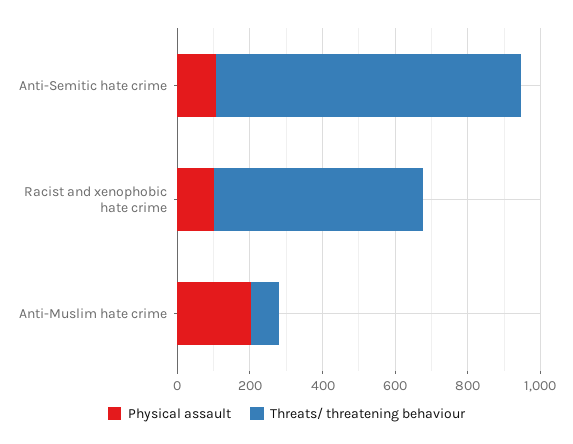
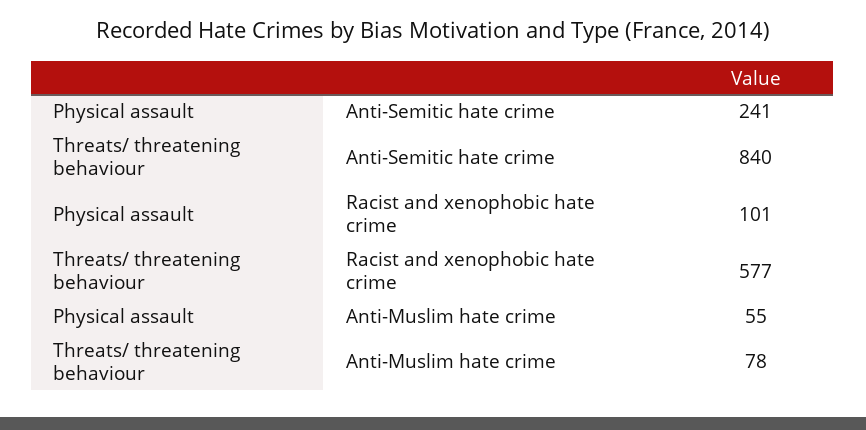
  {
    "Physical assault": {
-     "Anti-Semitic hate crime": 100,
+     "Anti-Semitic hate crime": 241,
      "Racist and xenophobic hate crime": 101,
-     "Anti-Muslim hate crime": 200
+     "Anti-Muslim hate crime": 55
    },
    "Threats/ threatening behaviour": {
      "Anti-Semitic hate crime": 840,
      "Racist and xenophobic hate crime": 577,
      "Anti-Muslim hate crime": 78
    }
  }

